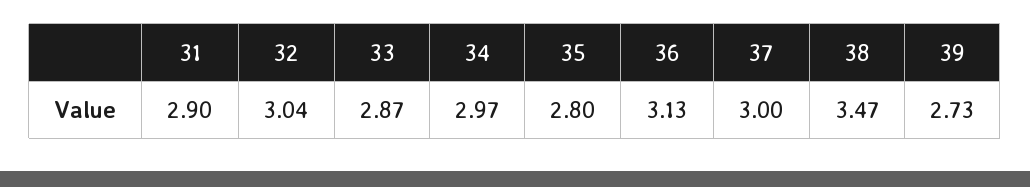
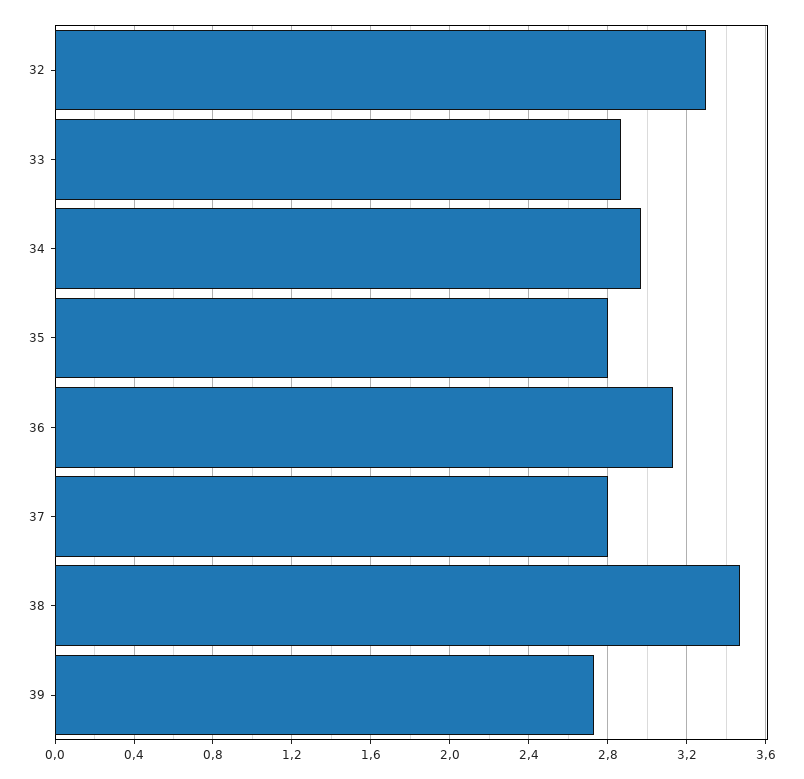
  {
-   "31": 2.9,
-   "32": 3.04,
+   "32": 3.3,
    "33": 2.87,
    "34": 2.97,
    "35": 2.8,
    "36": 3.13,
-   "37": 3,
+   "37": 2.8,
    "38": 3.47,
    "39": 2.73
  }

